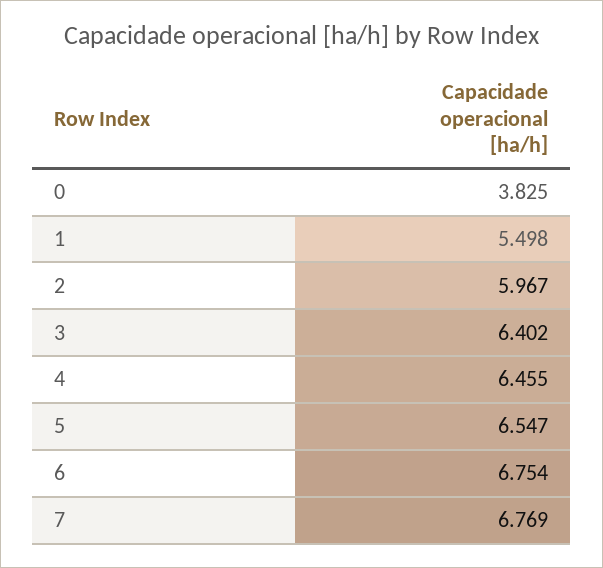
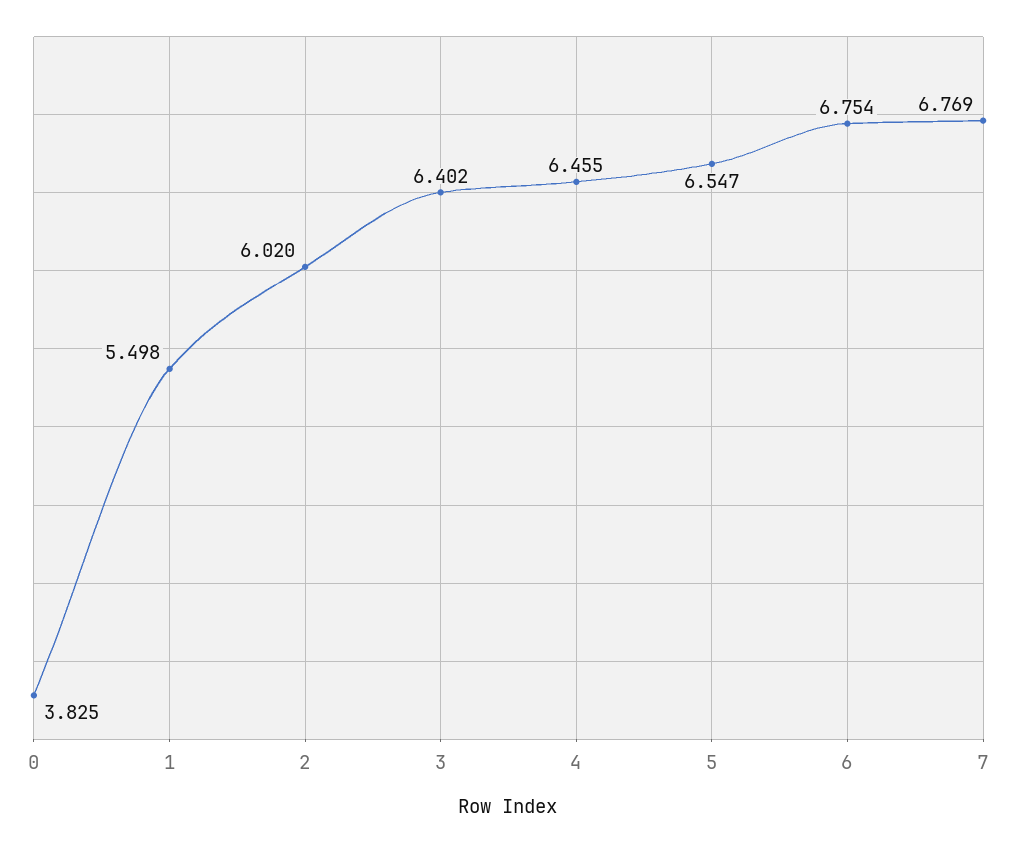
  {
    "0": 3.825,
    "1": 5.498,
-   "2": 5.967,
+   "2": 6.02,
    "3": 6.402,
    "4": 6.455,
    "5": 6.547,
    "6": 6.754,
    "7": 6.769
  }

